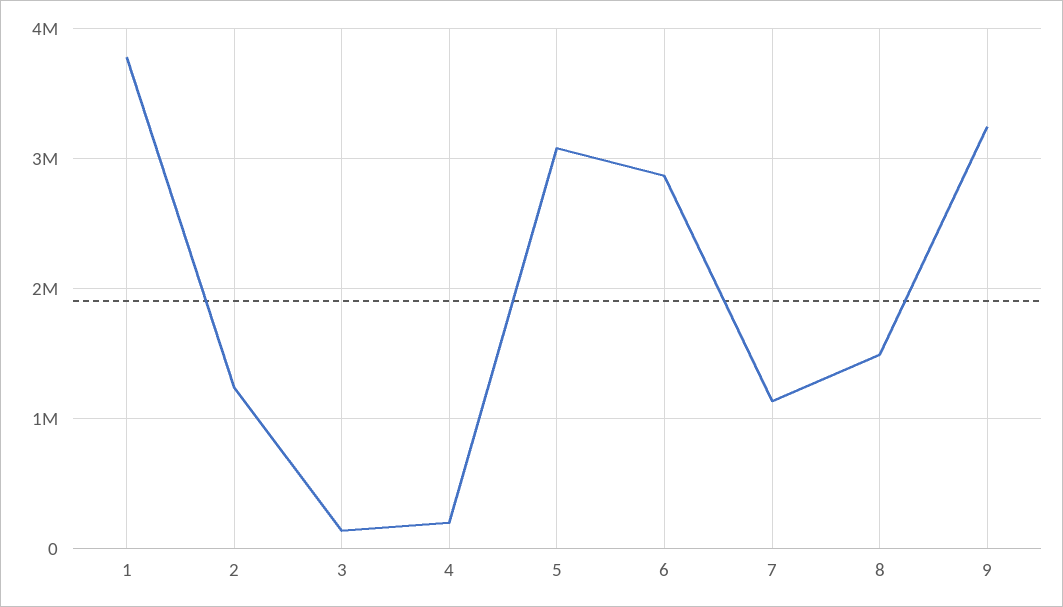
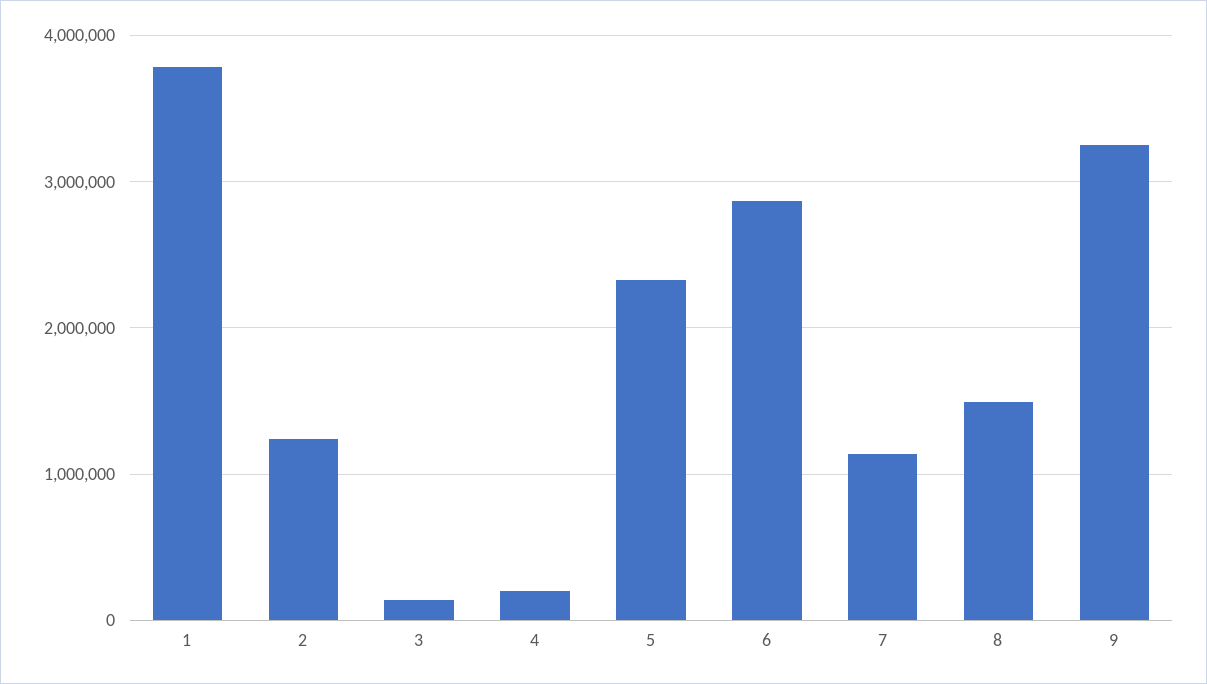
  {
    "1": 3800000,
    "2": 1200000,
    "3": 100000,
    "4": 200000,
-   "5": 3100000,
+   "5": 2300000,
    "6": 2900000,
    "7": 1100000,
    "8": 1500000,
    "9": 3200000
  }

